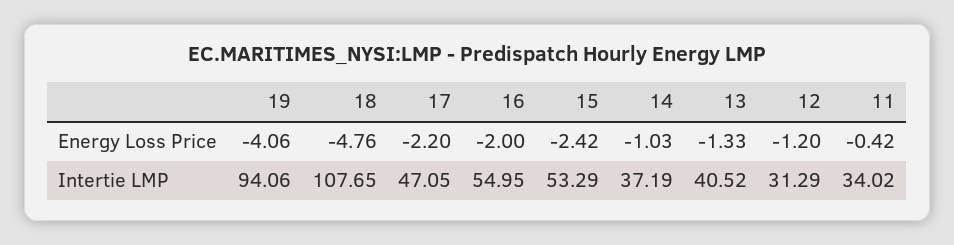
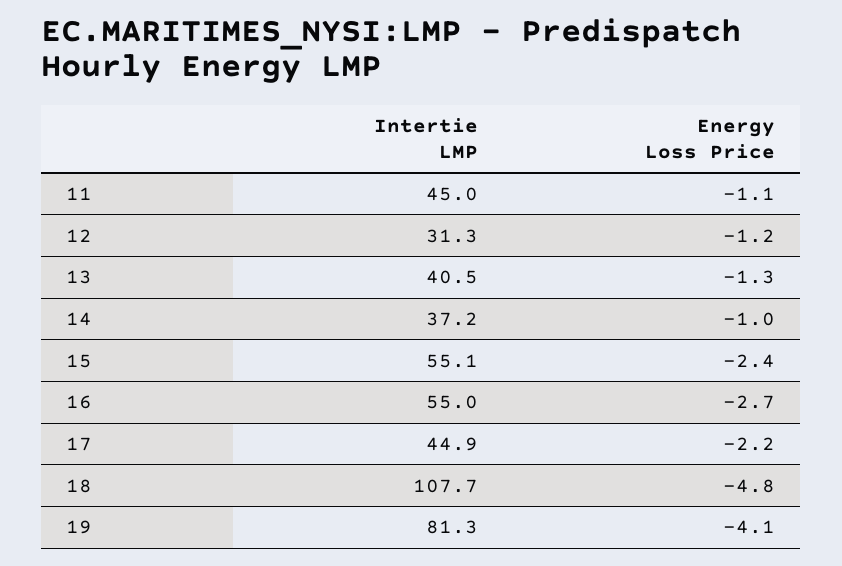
  {
    "19": {
      "Energy Loss Price": -4.06,
-     "Intertie LMP": 94.06
+     "Intertie LMP": 81.3
    },
    "18": {
      "Energy Loss Price": -4.76,
      "Intertie LMP": 107.65
    },
    "17": {
      "Energy Loss Price": -2.2,
-     "Intertie LMP": 47.05
+     "Intertie LMP": 44.9
    },
    "16": {
-     "Energy Loss Price": -2,
+     "Energy Loss Price": -2.7,
      "Intertie LMP": 54.95
    },
    "15": {
      "Energy Loss Price": -2.42,
-     "Intertie LMP": 53.29
+     "Intertie LMP": 55.1
    },
    "14": {
      "Energy Loss Price": -1.03,
      "Intertie LMP": 37.19
    },
    "13": {
      "Energy Loss Price": -1.33,
      "Intertie LMP": 40.52
    },
    "12": {
      "Energy Loss Price": -1.2,
      "Intertie LMP": 31.29
    },
    "11": {
-     "Energy Loss Price": -0.42,
+     "Energy Loss Price": -1.1,
-     "Intertie LMP": 34.02
+     "Intertie LMP": 45
    }
  }

